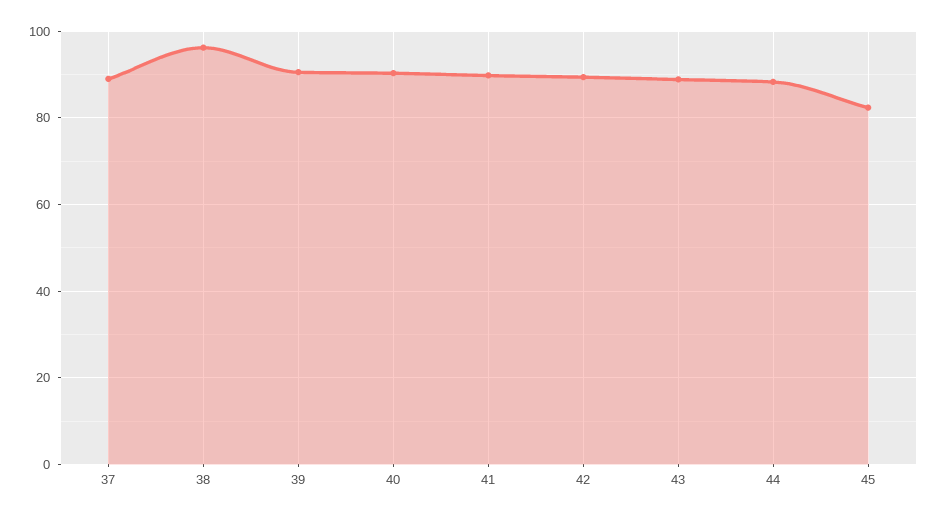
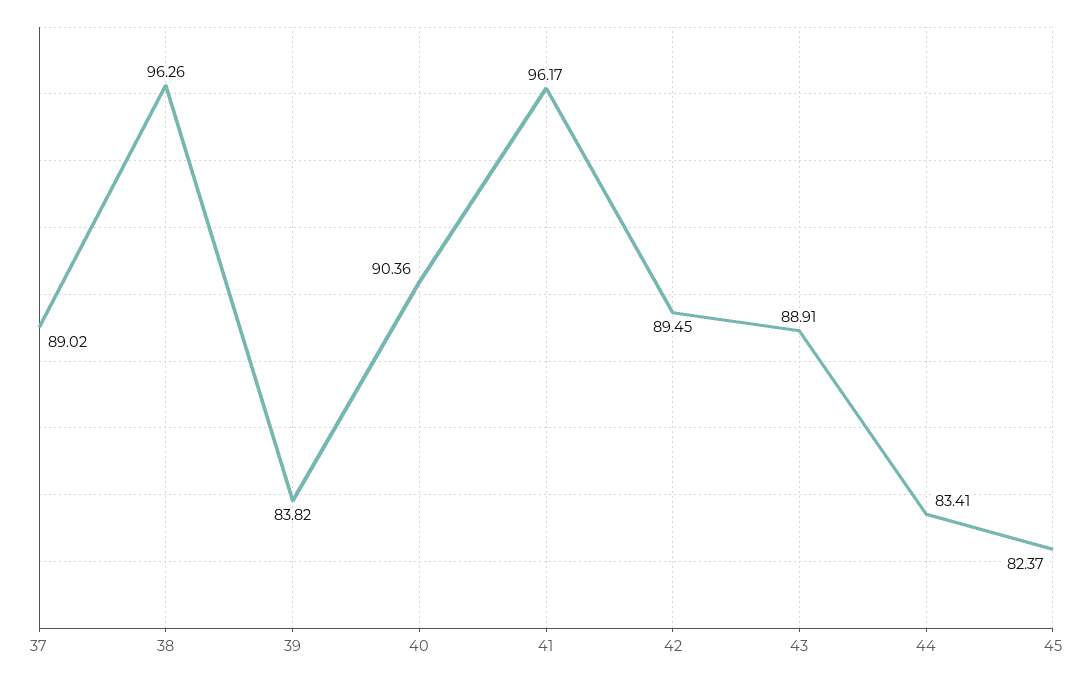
  {
    "37": 89.02,
    "38": 96.26,
-   "39": 90,
+   "39": 83.82,
    "40": 90.36,
-   "41": 90,
+   "41": 96.17,
    "42": 89.45,
    "43": 88.91,
-   "44": 88,
+   "44": 83.41,
    "45": 82.37
  }

